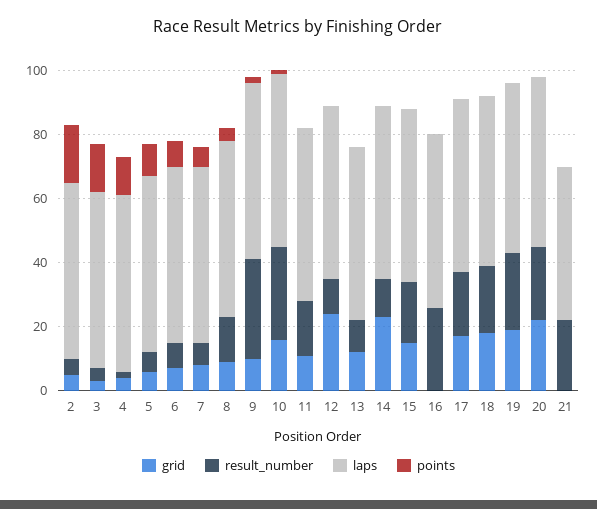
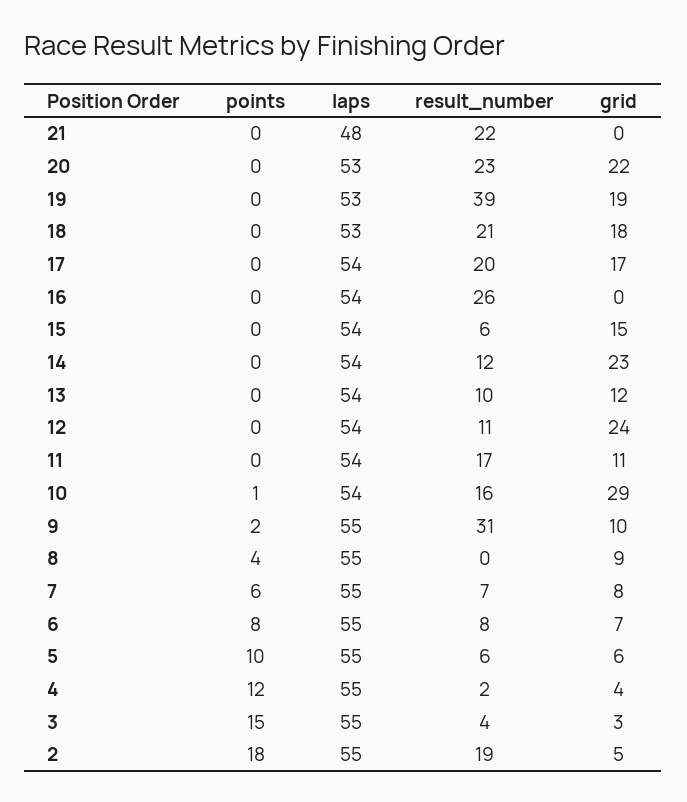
  {
    "grid": {
      "2": 5,
      "3": 3,
      "4": 4,
      "5": 6,
      "6": 7,
      "7": 8,
      "8": 9,
      "9": 10,
-     "10": 15,
+     "10": 29,
      "11": 11,
      "12": 24,
      "13": 12,
      "14": 23,
      "15": 15,
      "16": 0,
      "17": 17,
      "18": 18,
      "19": 19,
      "20": 22,
      "21": 0
    },
    "result_number": {
-     "2": 5,
+     "2": 19,
      "3": 4,
      "4": 2,
      "5": 6,
      "6": 8,
      "7": 7,
-     "8": 15,
+     "8": 0,
      "9": 31,
-     "10": 30,
+     "10": 16,
      "11": 17,
      "12": 11,
      "13": 10,
      "14": 12,
-     "15": 20,
+     "15": 6,
      "16": 26,
      "17": 20,
      "18": 21,
-     "19": 25,
+     "19": 39,
      "20": 23,
      "21": 22
    },
    "laps": {
      "2": 55,
      "3": 55,
      "4": 55,
      "5": 55,
      "6": 55,
      "7": 55,
      "8": 55,
      "9": 55,
      "10": 54,
      "11": 54,
      "12": 54,
      "13": 54,
      "14": 54,
      "15": 54,
      "16": 54,
      "17": 54,
      "18": 53,
      "19": 53,
      "20": 53,
      "21": 48
    },
    "points": {
      "2": 18,
      "3": 15,
      "4": 12,
      "5": 10,
      "6": 8,
      "7": 6,
      "8": 4,
      "9": 2,
      "10": 1,
      "11": 0,
      "12": 0,
      "13": 0,
      "14": 0,
      "15": 0,
      "16": 0,
      "17": 0,
      "18": 0,
      "19": 0,
      "20": 0,
      "21": 0
    }
  }

